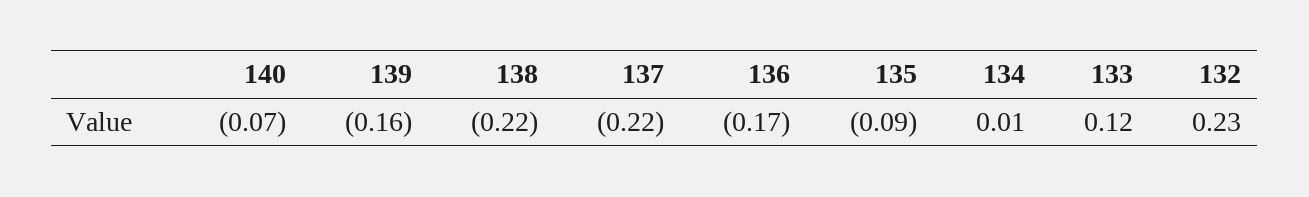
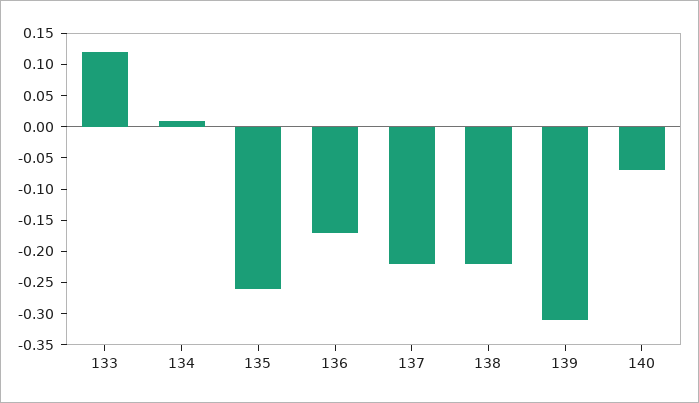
  {
    "140": -0.07,
-   "139": -0.16,
+   "139": -0.3,
    "138": -0.22,
    "137": -0.22,
    "136": -0.17,
-   "135": -0.09,
+   "135": -0.25,
    "134": 0.01,
-   "133": 0.12,
+   "133": 0.12
-   "132": 0.23
  }

